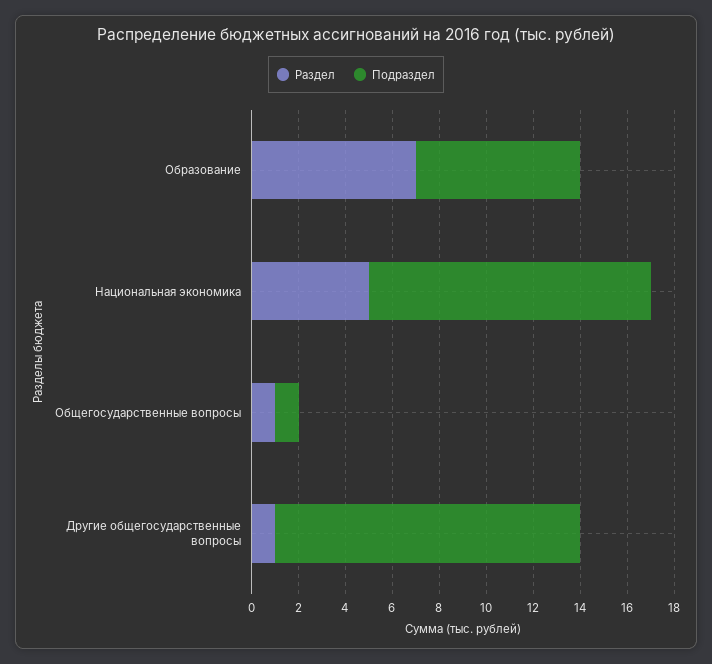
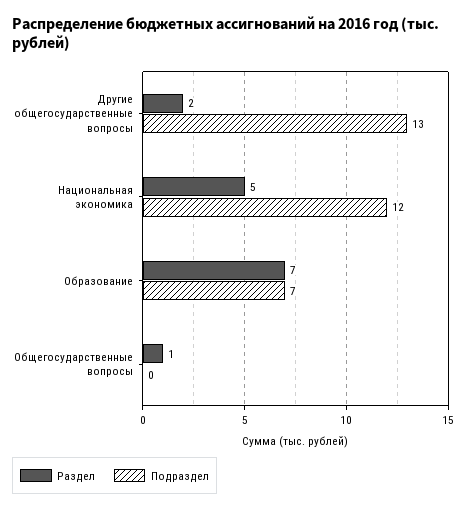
  {
    "Раздел": {
      "Образование": 7,
      "Национальная экономика": 5,
      "Общегосударственные вопросы": 1,
-     "Другие общегосударственные вопросы": 1
+     "Другие общегосударственные вопросы": 2
    },
    "Подраздел": {
      "Образование": 7,
      "Национальная экономика": 12,
-     "Общегосударственные вопросы": 1,
+     "Общегосударственные вопросы": 0,
      "Другие общегосударственные вопросы": 13
    }
  }

